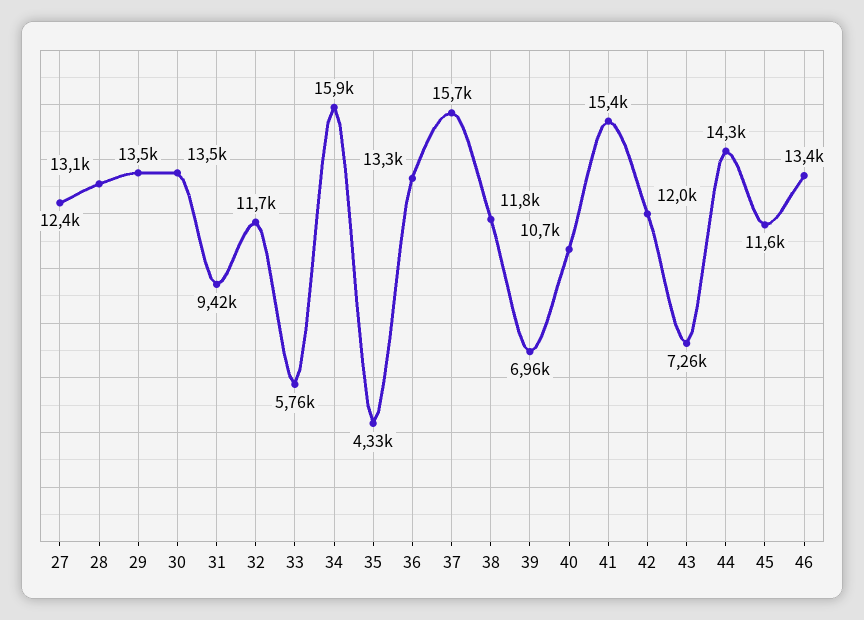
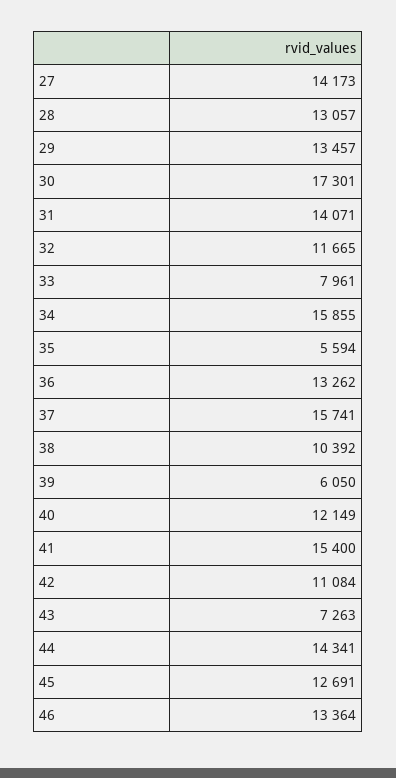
  {
-   "27": 12400,
+   "27": 14173,
    "28": 13057,
    "29": 13457,
-   "30": 13500,
+   "30": 17301,
-   "31": 9420,
+   "31": 14071,
    "32": 11665,
-   "33": 5760,
+   "33": 7961,
    "34": 15855,
-   "35": 4330,
+   "35": 5594,
    "36": 13262,
    "37": 15741,
-   "38": 11800,
+   "38": 10392,
-   "39": 6960,
+   "39": 6050,
-   "40": 10700,
+   "40": 12149,
    "41": 15400,
-   "42": 12000,
+   "42": 11084,
    "43": 7263,
    "44": 14341,
-   "45": 11600,
+   "45": 12691,
    "46": 13364
  }

